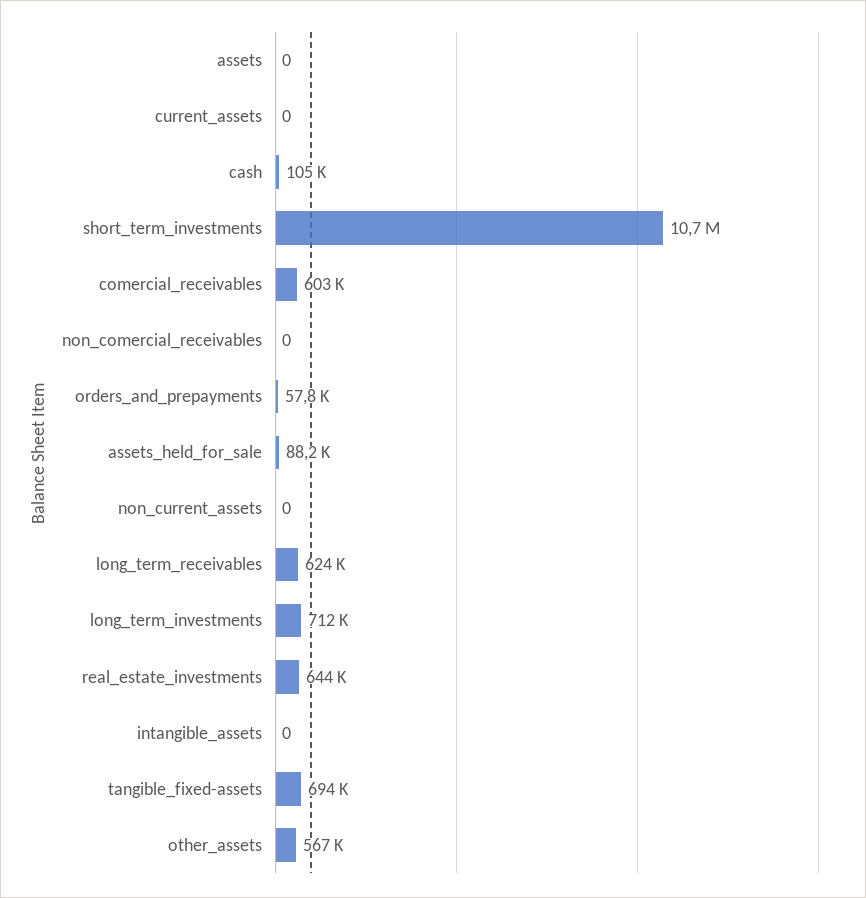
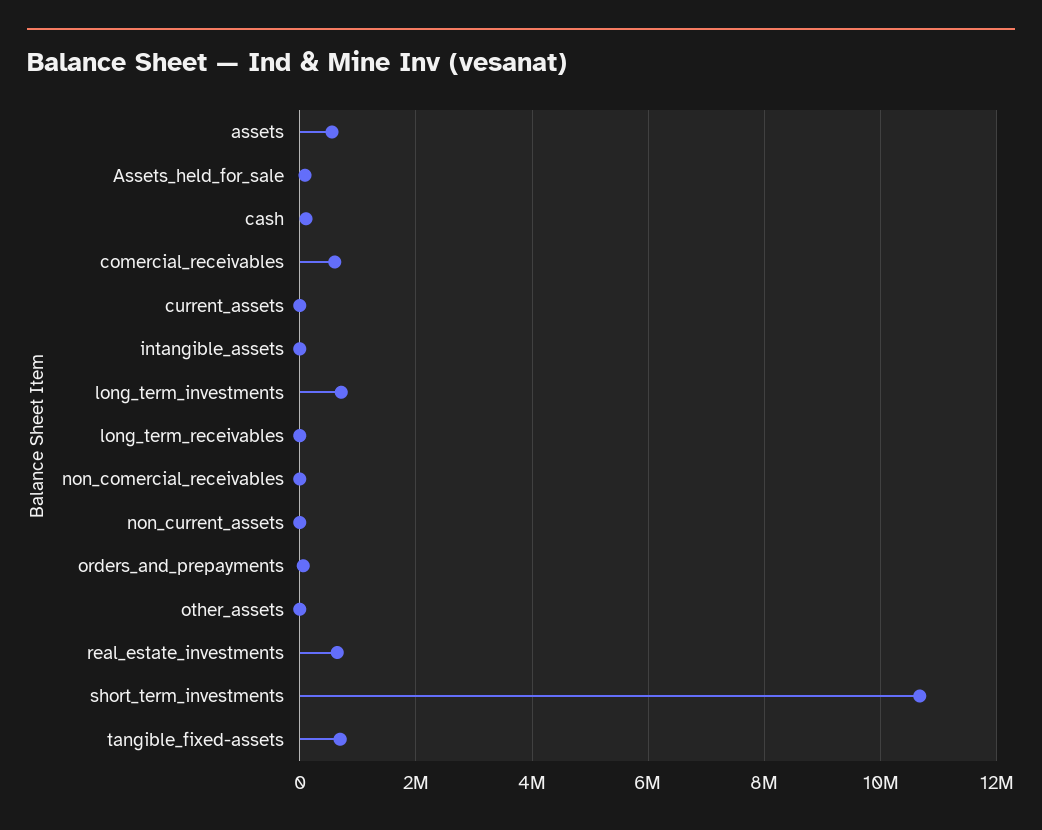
  {
-   "assets": 0,
+   "assets": 600000,
    "current_assets": 0,
    "cash": 105000,
    "short_term_investments": 10700000,
    "comercial_receivables": 603000,
    "non_comercial_receivables": 0,
    "orders_and_prepayments": 57800,
    "assets_held_for_sale": 88200,
    "non_current_assets": 0,
-   "long_term_receivables": 624000,
+   "long_term_receivables": 0,
    "long_term_investments": 712000,
    "real_estate_investments": 644000,
    "intangible_assets": 0,
    "tangible_fixed-assets": 694000,
-   "other_assets": 567000
+   "other_assets": 0
  }

